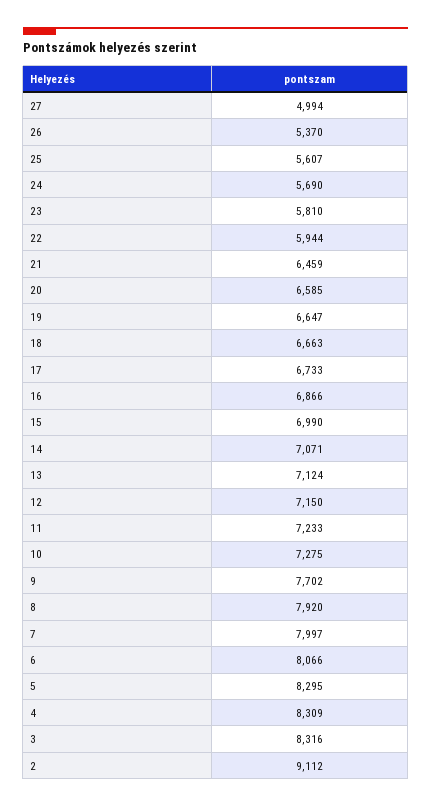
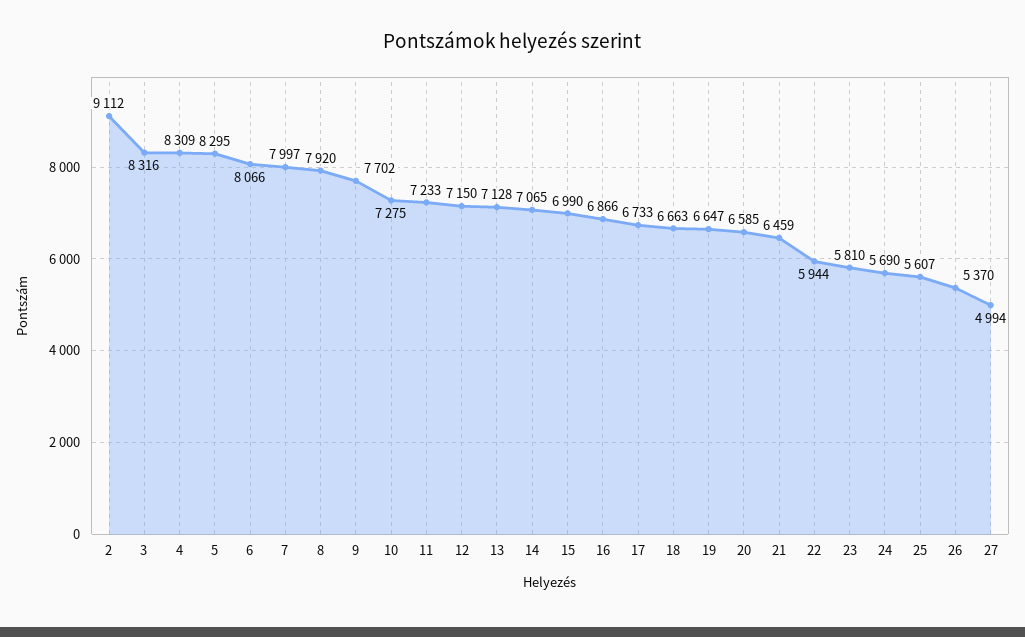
  {
    "27": 4994,
    "26": 5370,
    "25": 5607,
    "24": 5690,
    "23": 5810,
    "22": 5944,
    "21": 6459,
    "20": 6585,
    "19": 6647,
    "18": 6663,
    "17": 6733,
    "16": 6866,
    "15": 6990,
-   "14": 7071,
+   "14": 7065,
-   "13": 7124,
+   "13": 7128,
    "12": 7150,
    "11": 7233,
    "10": 7275,
    "9": 7702,
    "8": 7920,
    "7": 7997,
    "6": 8066,
    "5": 8295,
    "4": 8309,
    "3": 8316,
    "2": 9112
  }

